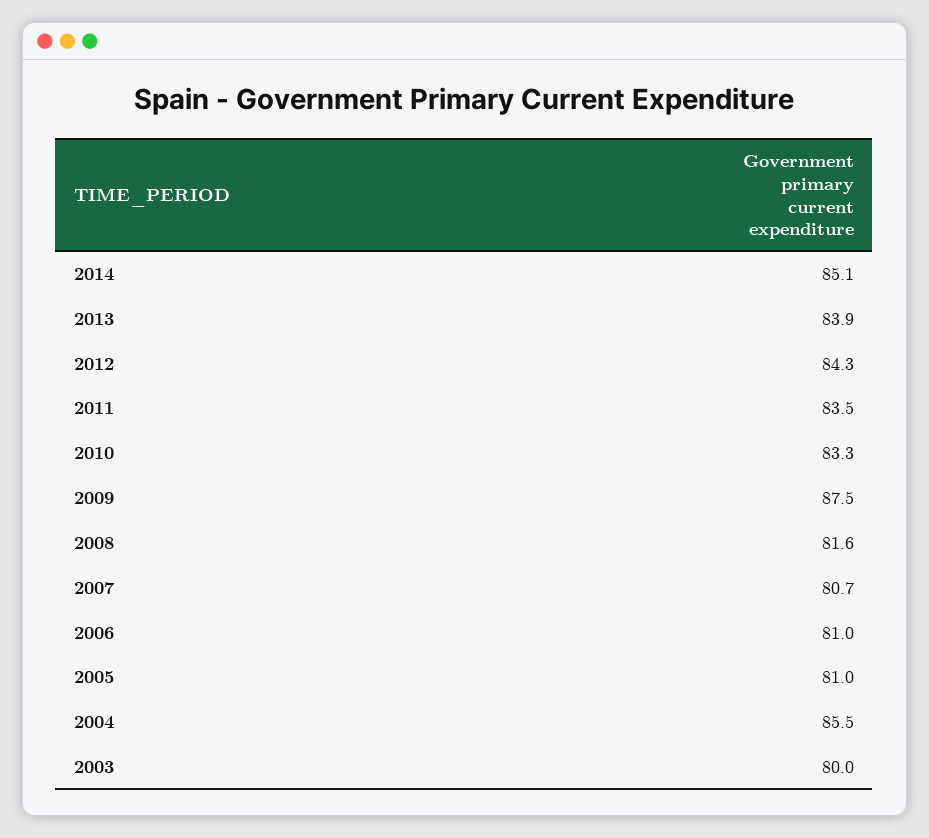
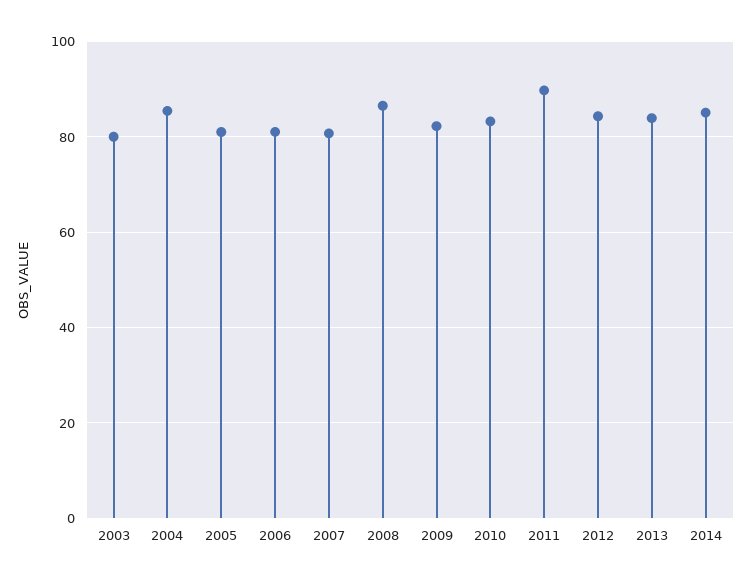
  {
    "2014": 85.1,
    "2013": 83.9,
    "2012": 84.3,
-   "2011": 83.5,
+   "2011": 90,
    "2010": 83.3,
-   "2009": 87.5,
+   "2009": 82,
-   "2008": 81.6,
+   "2008": 86,
    "2007": 80.7,
    "2006": 81,
    "2005": 81,
    "2004": 85.5,
    "2003": 80
  }

